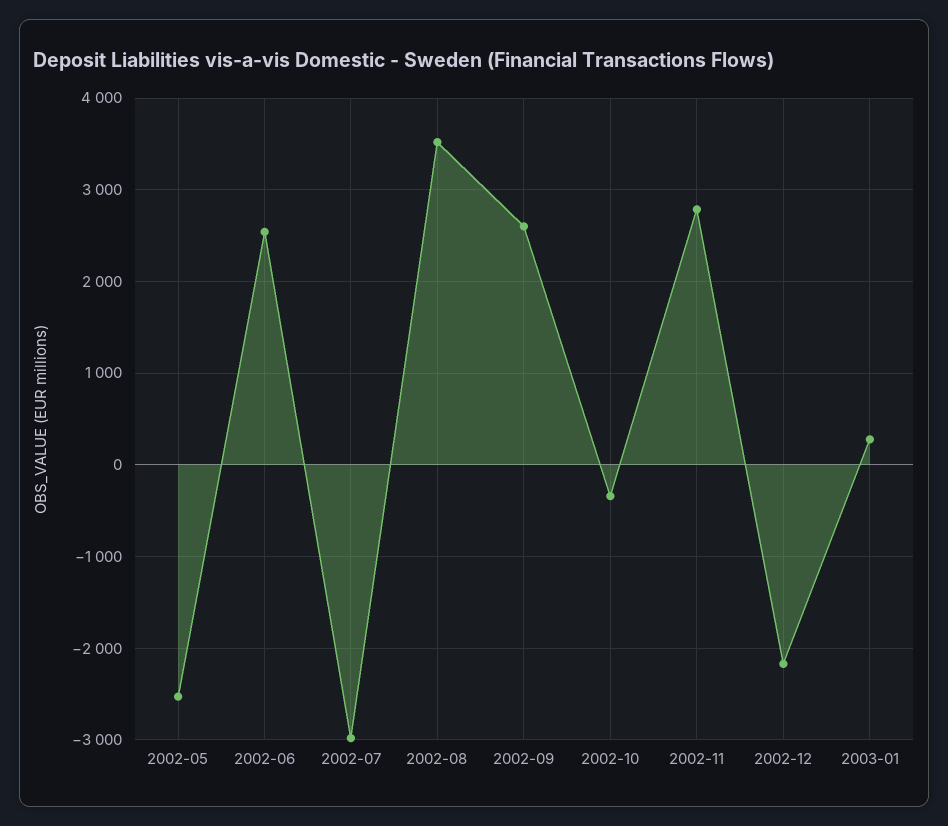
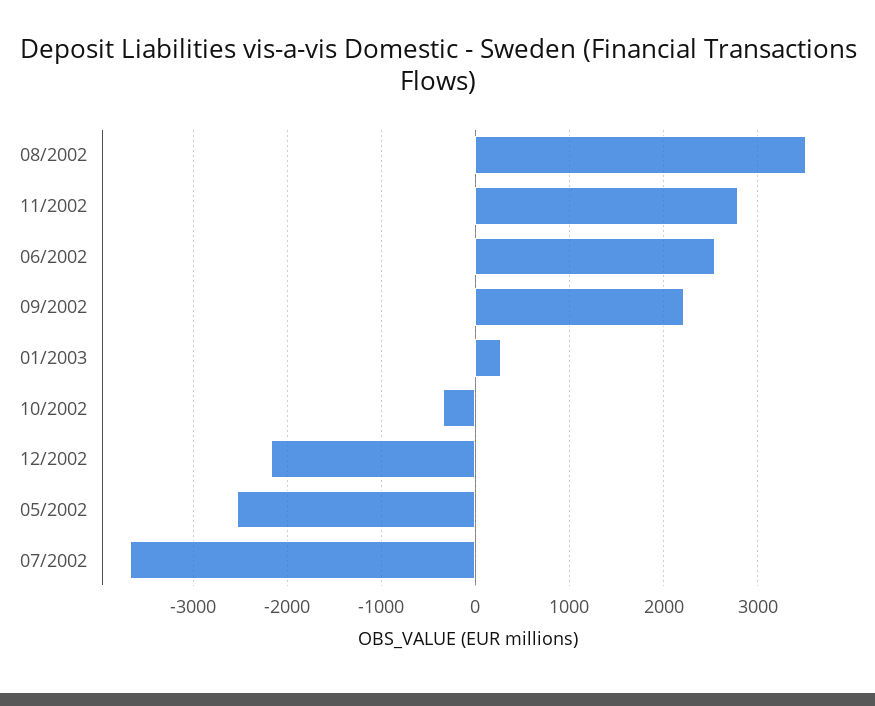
  {
    "2002-05": -2500,
    "2002-06": 2500,
-   "2002-07": -3000,
+   "2002-07": -3700,
    "2002-08": 3500,
-   "2002-09": 2600,
+   "2002-09": 2200,
    "2002-10": -300,
    "2002-11": 2800,
    "2002-12": -2200,
    "2003-01": 300
  }

